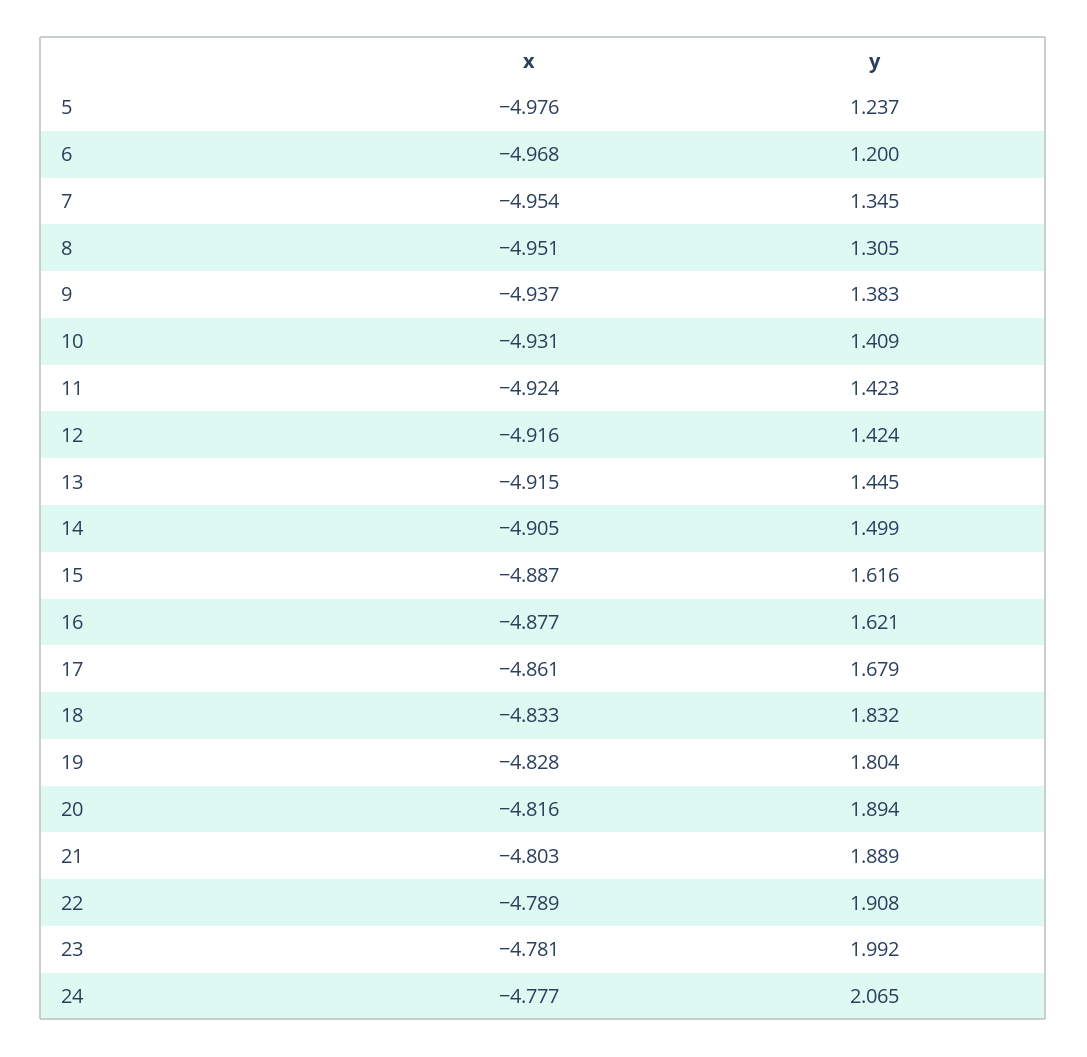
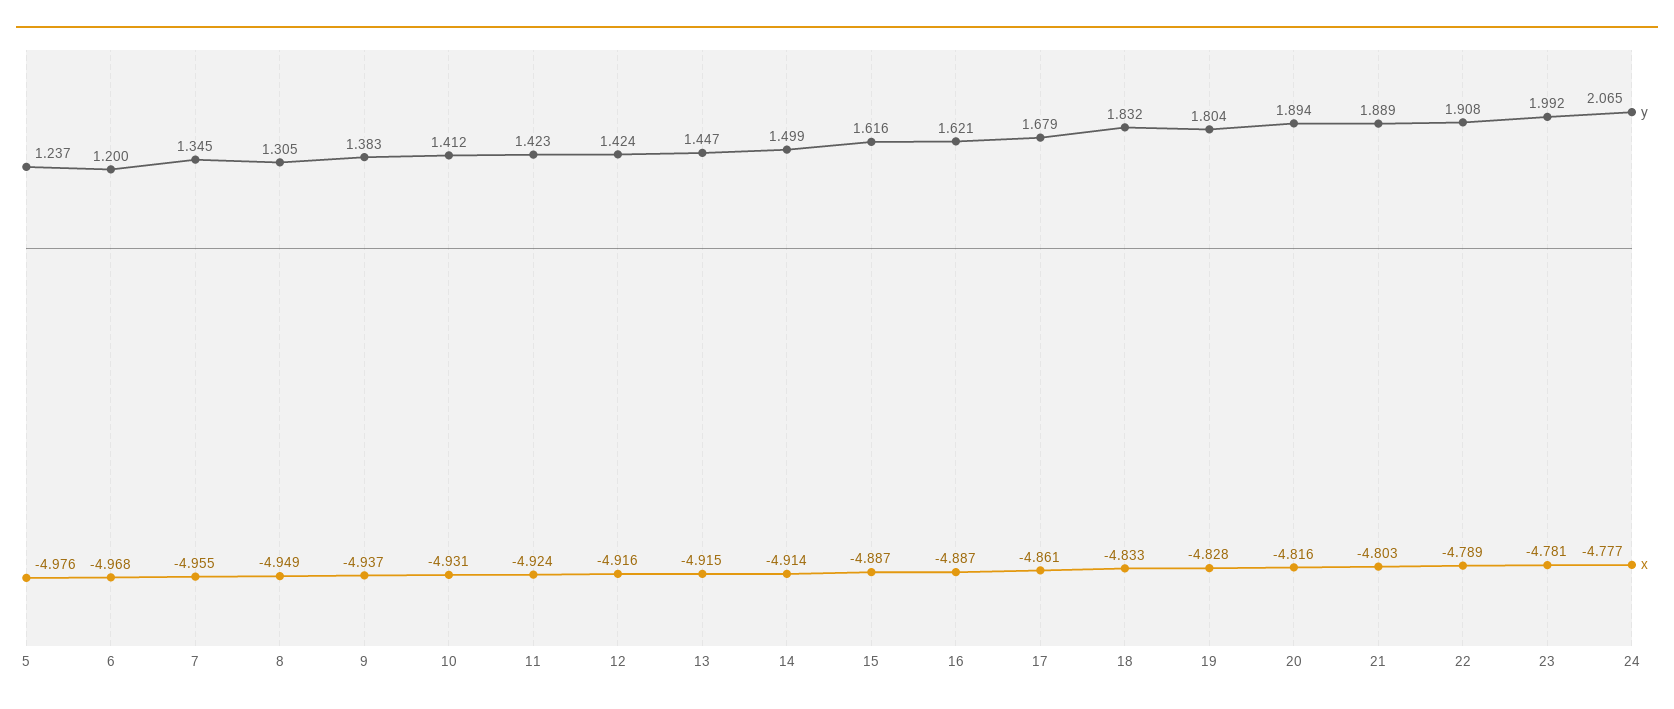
  {
    "x": {
      "5": -4.976,
      "6": -4.968,
-     "7": -4.954,
+     "7": -4.955,
-     "8": -4.951,
+     "8": -4.949,
      "9": -4.937,
      "10": -4.931,
      "11": -4.924,
      "12": -4.916,
      "13": -4.915,
-     "14": -4.905,
+     "14": -4.914,
      "15": -4.887,
-     "16": -4.877,
+     "16": -4.887,
      "17": -4.861,
      "18": -4.833,
      "19": -4.828,
      "20": -4.816,
      "21": -4.803,
      "22": -4.789,
      "23": -4.781,
      "24": -4.777
    },
    "y": {
      "5": 1.237,
      "6": 1.2,
      "7": 1.345,
      "8": 1.305,
      "9": 1.383,
-     "10": 1.409,
+     "10": 1.412,
      "11": 1.423,
      "12": 1.424,
-     "13": 1.445,
+     "13": 1.447,
      "14": 1.499,
      "15": 1.616,
      "16": 1.621,
      "17": 1.679,
      "18": 1.832,
      "19": 1.804,
      "20": 1.894,
      "21": 1.889,
      "22": 1.908,
      "23": 1.992,
      "24": 2.065
    }
  }

